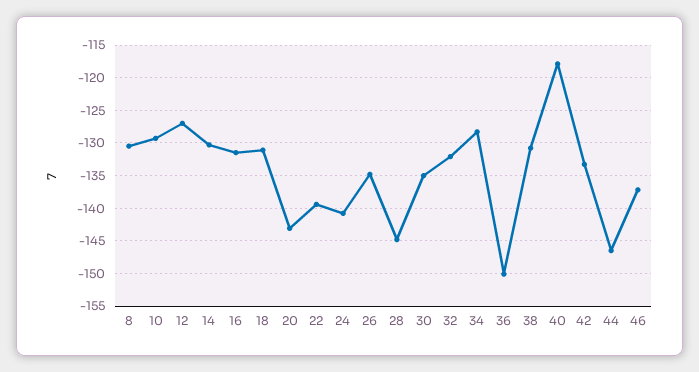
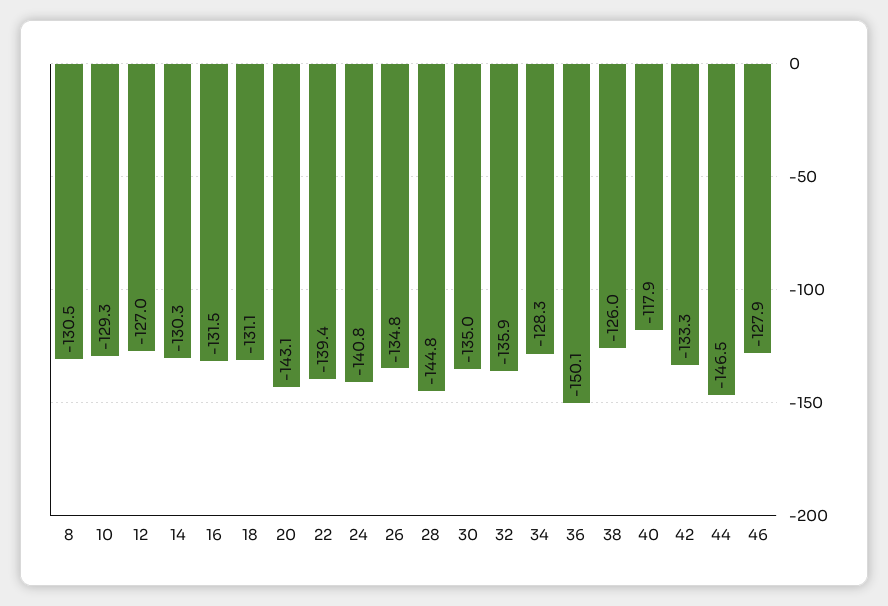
  {
    "8": -130.5,
    "10": -129.3,
    "12": -127,
    "14": -130.3,
    "16": -131.5,
    "18": -131.1,
    "20": -143.1,
    "22": -139.4,
    "24": -140.8,
    "26": -134.8,
    "28": -144.8,
    "30": -135,
-   "32": -132,
+   "32": -135.9,
    "34": -128.3,
    "36": -150.1,
-   "38": -131,
+   "38": -126,
    "40": -117.9,
    "42": -133.3,
    "44": -146.5,
-   "46": -137
+   "46": -127.9
  }

